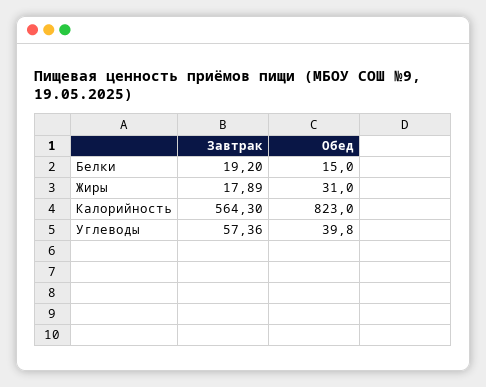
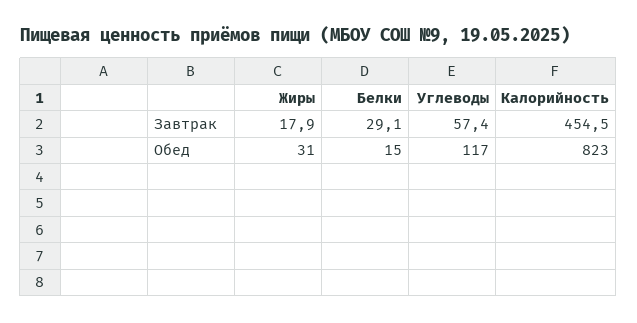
  {
    "Завтрак": {
-     "Белки": 19.2,
+     "Белки": 29.1,
      "Жиры": 17.89,
-     "Калорийность": 564.3,
+     "Калорийность": 454.5,
      "Углеводы": 57.36
    },
    "Обед": {
      "Белки": 15,
      "Жиры": 31,
      "Калорийность": 823,
-     "Углеводы": 39.8
+     "Углеводы": 117
    }
  }

